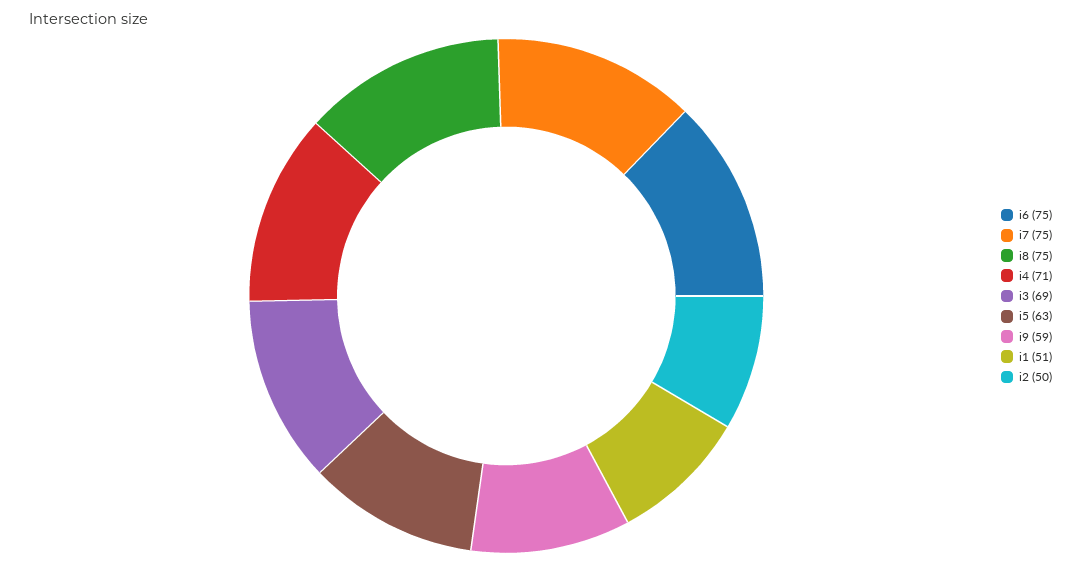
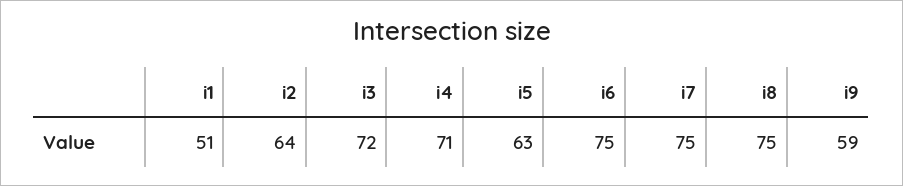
  {
    "i6": 75,
    "i7": 75,
    "i8": 75,
    "i4": 71,
-   "i3": 69,
+   "i3": 72,
    "i5": 63,
    "i9": 59,
    "i1": 51,
-   "i2": 50
+   "i2": 64
  }

